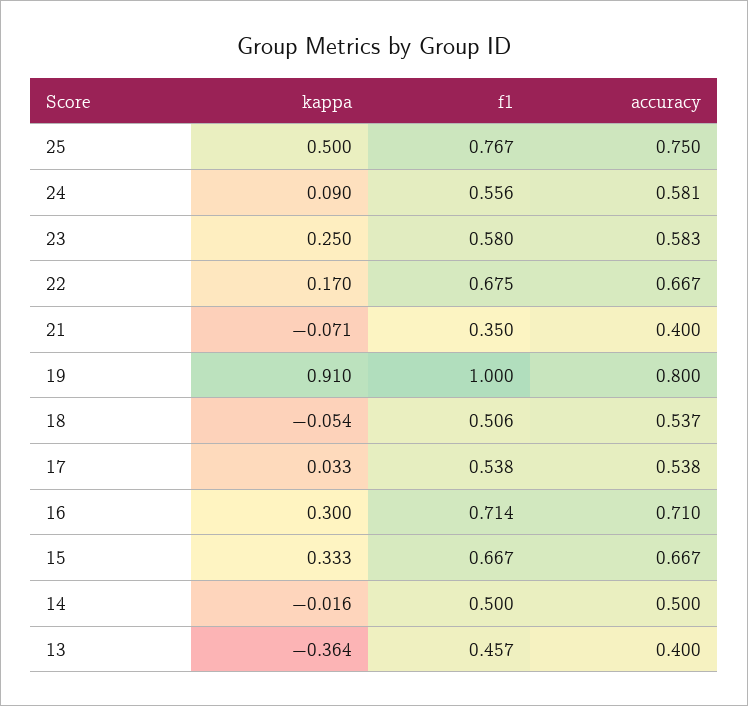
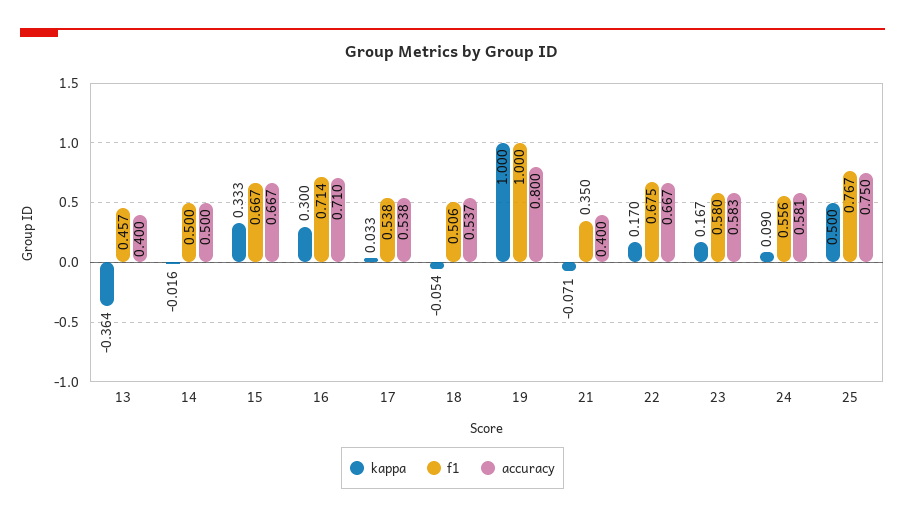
  {
    "kappa": {
      "25": 0.5,
      "24": 0.09,
-     "23": 0.25,
+     "23": 0.167,
      "22": 0.17,
      "21": -0.071,
-     "19": 0.91,
+     "19": 1,
      "18": -0.054,
      "17": 0.033,
      "16": 0.3,
      "15": 0.333,
      "14": -0.016,
      "13": -0.364
    },
    "f1": {
      "25": 0.767,
      "24": 0.556,
      "23": 0.58,
      "22": 0.675,
      "21": 0.35,
      "19": 1,
      "18": 0.506,
      "17": 0.538,
      "16": 0.714,
      "15": 0.667,
      "14": 0.5,
      "13": 0.457
    },
    "accuracy": {
      "25": 0.75,
      "24": 0.581,
      "23": 0.583,
      "22": 0.667,
      "21": 0.4,
      "19": 0.8,
      "18": 0.537,
      "17": 0.538,
      "16": 0.71,
      "15": 0.667,
      "14": 0.5,
      "13": 0.4
    }
  }

